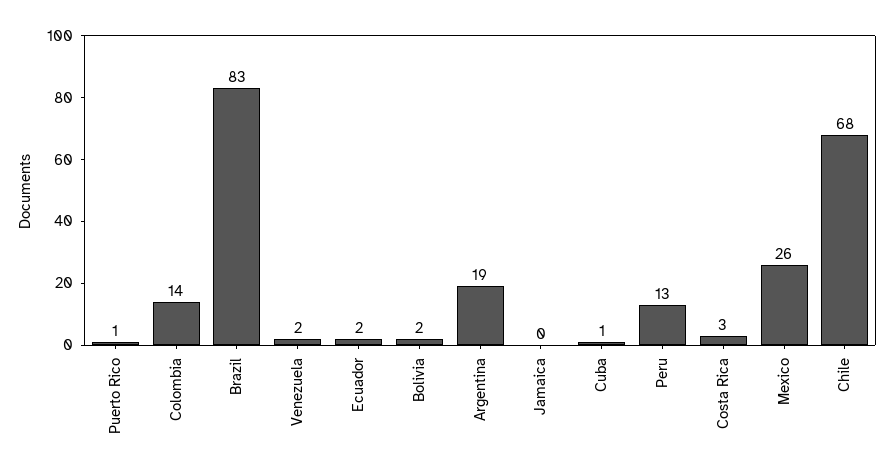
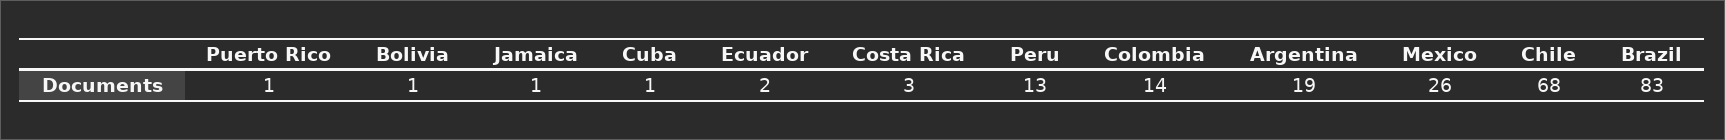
  {
    "Puerto Rico": 1,
    "Colombia": 14,
    "Brazil": 83,
-   "Venezuela": 2,
    "Ecuador": 2,
-   "Bolivia": 2,
+   "Bolivia": 1,
    "Argentina": 19,
-   "Jamaica": 0,
+   "Jamaica": 1,
    "Cuba": 1,
    "Peru": 13,
    "Costa Rica": 3,
    "Mexico": 26,
    "Chile": 68
  }

